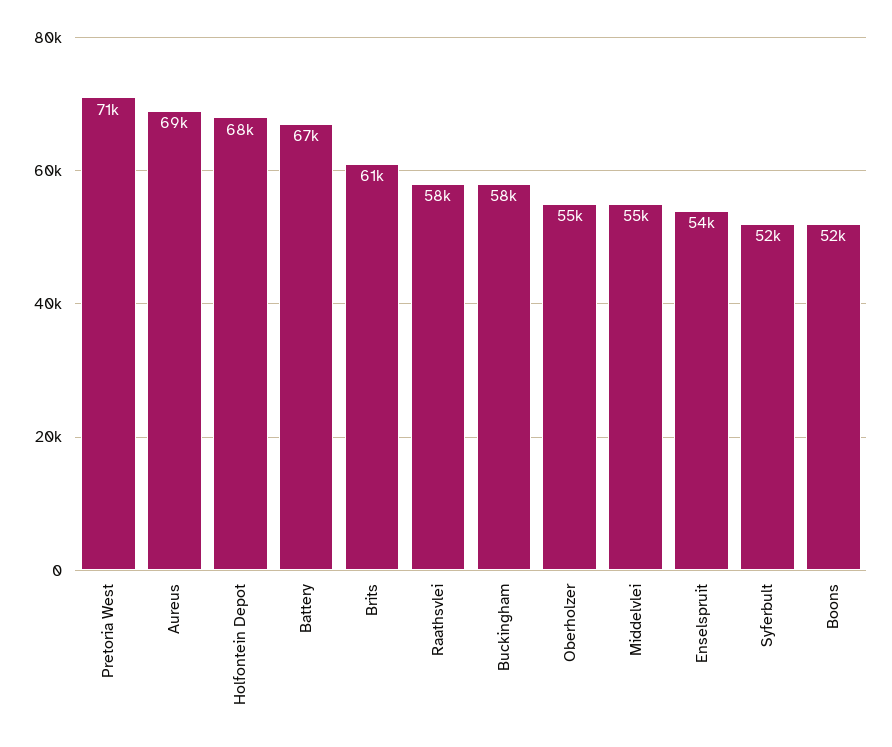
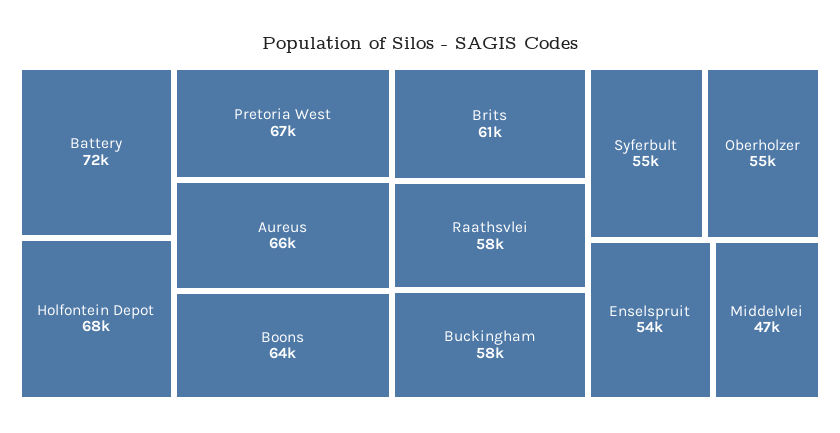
  {
-   "Pretoria West": 71000,
+   "Pretoria West": 67000,
-   "Aureus": 69000,
+   "Aureus": 66000,
    "Holfontein Depot": 68000,
-   "Battery": 67000,
+   "Battery": 72000,
    "Brits": 61000,
    "Raathsvlei": 58000,
    "Buckingham": 58000,
    "Oberholzer": 55000,
-   "Middelvlei": 55000,
+   "Middelvlei": 47000,
    "Enselspruit": 54000,
-   "Syferbult": 52000,
+   "Syferbult": 55000,
-   "Boons": 52000
+   "Boons": 64000
  }

